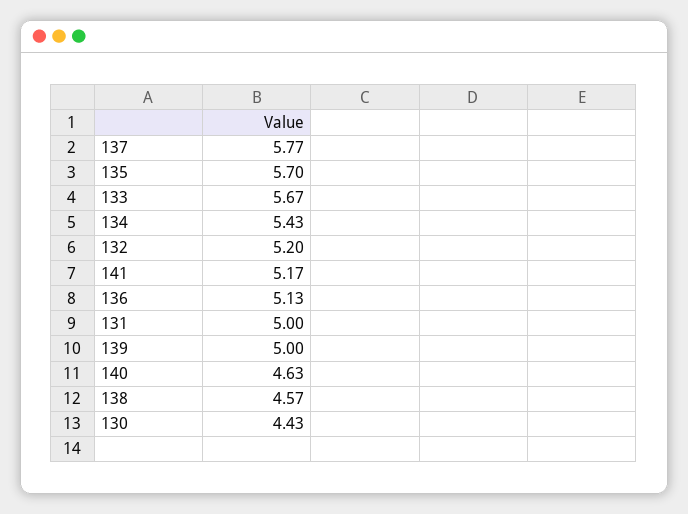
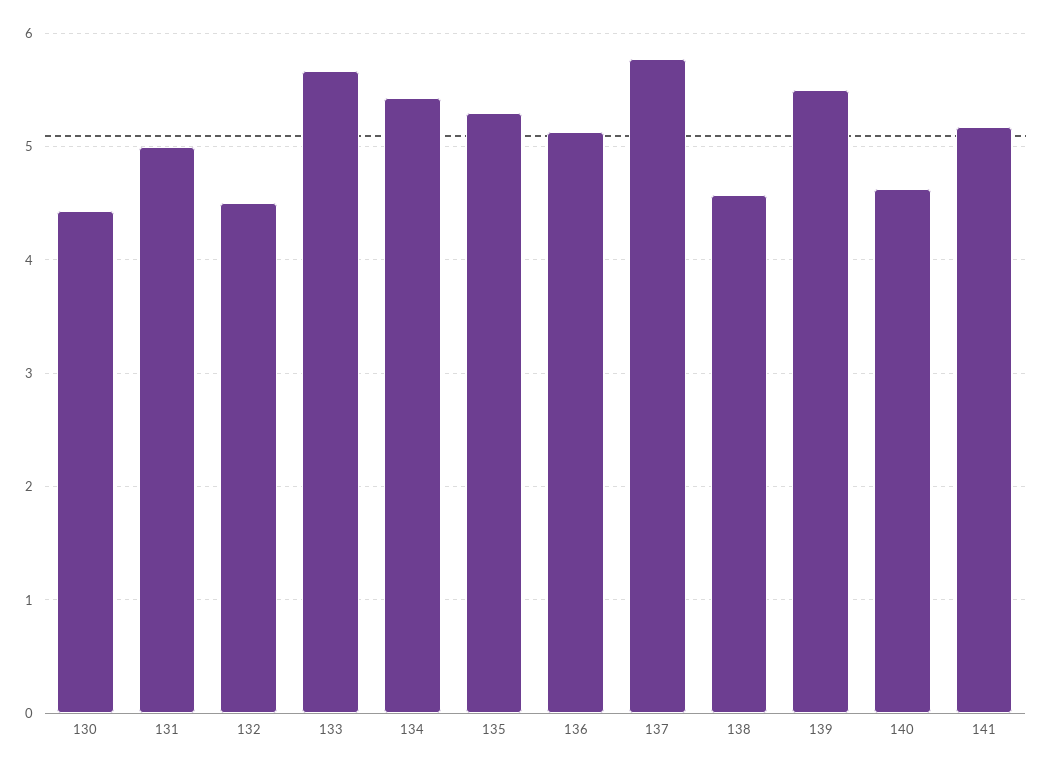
  {
    "137": 5.77,
-   "135": 5.7,
+   "135": 5.3,
    "133": 5.67,
    "134": 5.43,
-   "132": 5.2,
+   "132": 4.5,
    "141": 5.17,
    "136": 5.13,
    "131": 5,
-   "139": 5,
+   "139": 5.5,
    "140": 4.63,
    "138": 4.57,
    "130": 4.43
  }

